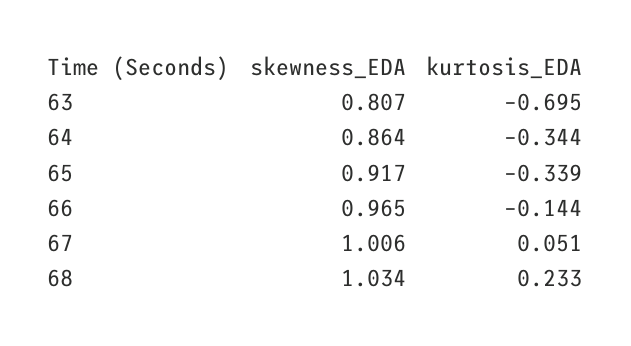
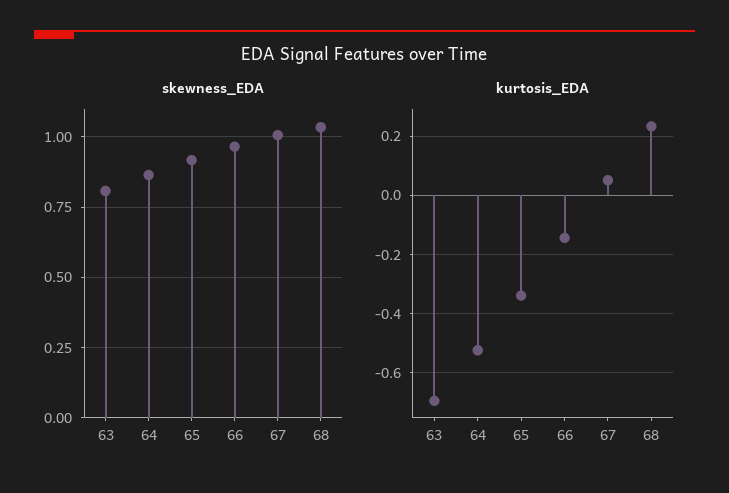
  {
    "skewness_EDA": {
      "63": 0.807,
      "64": 0.864,
      "65": 0.917,
      "66": 0.965,
      "67": 1.006,
      "68": 1.034
    },
    "kurtosis_EDA": {
      "63": -0.695,
-     "64": -0.344,
+     "64": -0.525,
      "65": -0.339,
      "66": -0.144,
      "67": 0.051,
      "68": 0.233
    }
  }

